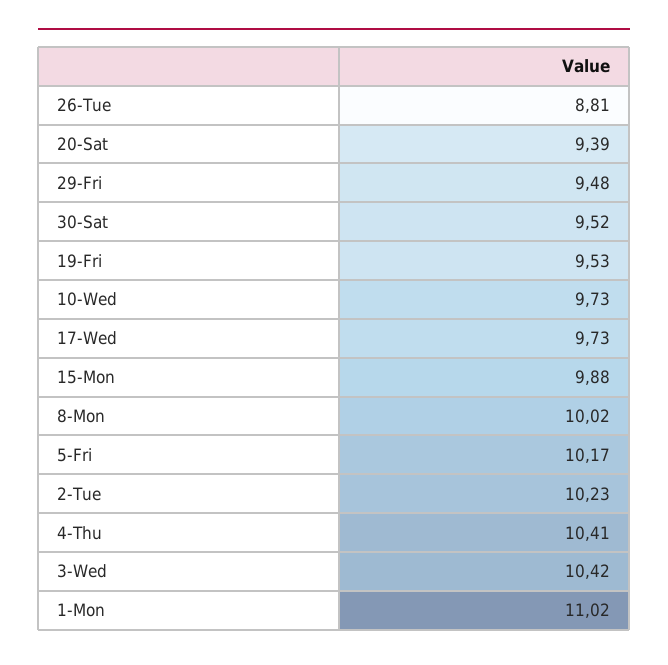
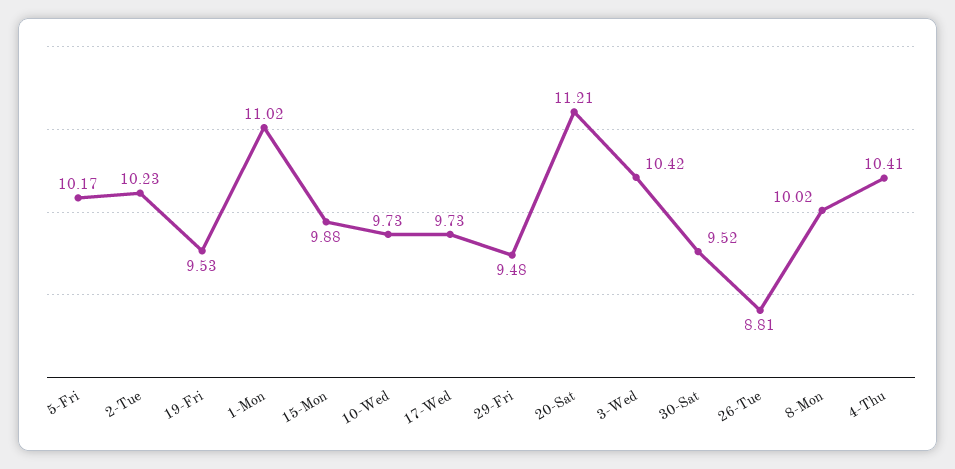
  {
    "26-Tue": 8.81,
-   "20-Sat": 9.39,
+   "20-Sat": 11.21,
    "29-Fri": 9.48,
    "30-Sat": 9.52,
    "19-Fri": 9.53,
    "10-Wed": 9.73,
    "17-Wed": 9.73,
    "15-Mon": 9.88,
    "8-Mon": 10.02,
    "5-Fri": 10.17,
    "2-Tue": 10.23,
    "4-Thu": 10.41,
    "3-Wed": 10.42,
    "1-Mon": 11.02
  }

